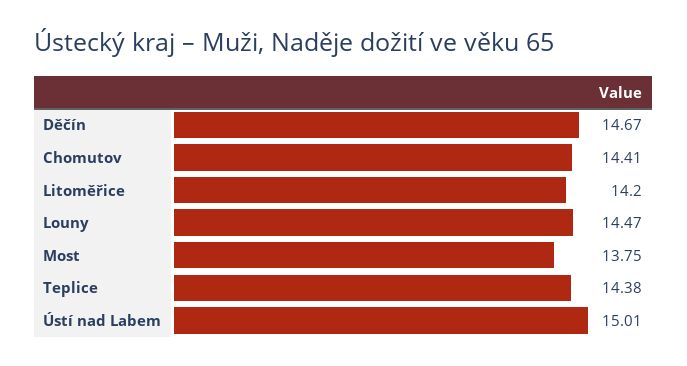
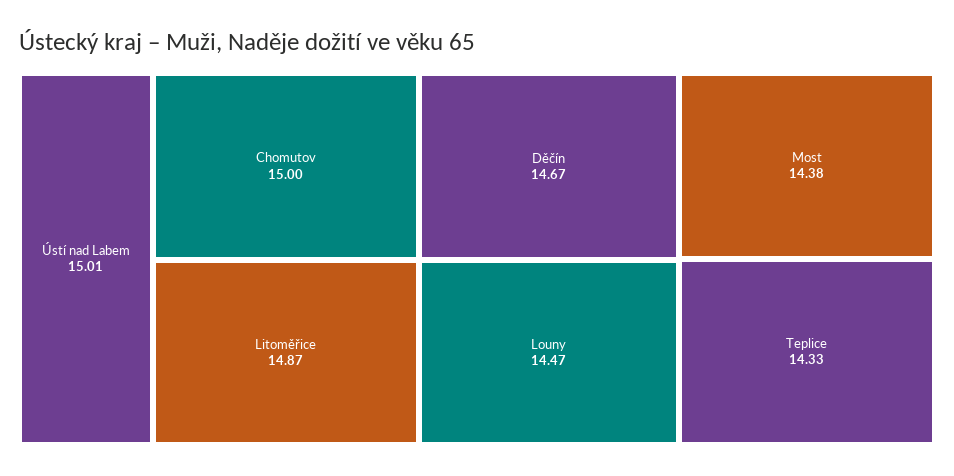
  {
    "Děčín": 14.67,
-   "Chomutov": 14.41,
+   "Chomutov": 15,
-   "Litoměřice": 14.2,
+   "Litoměřice": 14.87,
    "Louny": 14.47,
-   "Most": 13.75,
+   "Most": 14.38,
-   "Teplice": 14.38,
+   "Teplice": 14.33,
    "Ústí nad Labem": 15.01
  }

